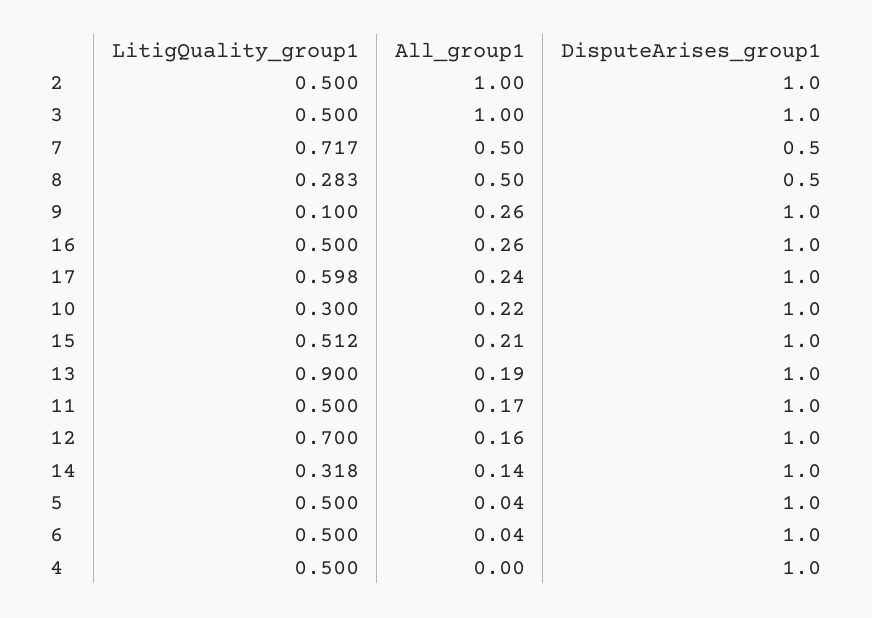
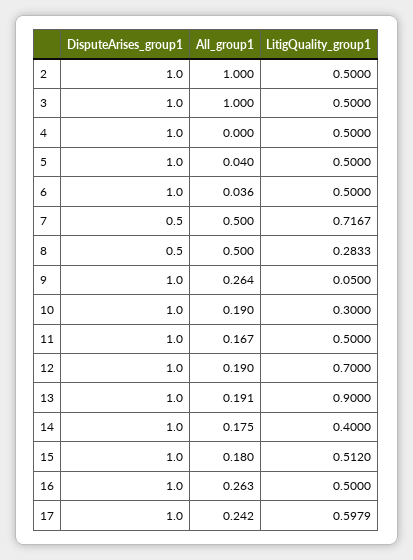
  {
    "LitigQuality_group1": {
      "2": 0.5,
      "3": 0.5,
      "7": 0.7167,
      "8": 0.2833,
-     "9": 0.1,
+     "9": 0.05,
      "16": 0.5,
      "17": 0.5979,
      "10": 0.3,
      "15": 0.512,
      "13": 0.9,
      "11": 0.5,
      "12": 0.7,
-     "14": 0.318,
+     "14": 0.4,
      "5": 0.5,
      "6": 0.5,
      "4": 0.5
    },
    "All_group1": {
      "2": 1,
      "3": 1,
      "7": 0.5,
      "8": 0.5,
      "9": 0.264,
      "16": 0.263,
      "17": 0.242,
-     "10": 0.22,
+     "10": 0.19,
-     "15": 0.21,
+     "15": 0.18,
      "13": 0.191,
      "11": 0.167,
-     "12": 0.16,
+     "12": 0.19,
-     "14": 0.14,
+     "14": 0.175,
      "5": 0.04,
      "6": 0.036,
      "4": 0
    },
    "DisputeArises_group1": {
      "2": 1,
      "3": 1,
      "7": 0.5,
      "8": 0.5,
      "9": 1,
      "16": 1,
      "17": 1,
      "10": 1,
      "15": 1,
      "13": 1,
      "11": 1,
      "12": 1,
      "14": 1,
      "5": 1,
      "6": 1,
      "4": 1
    }
  }

